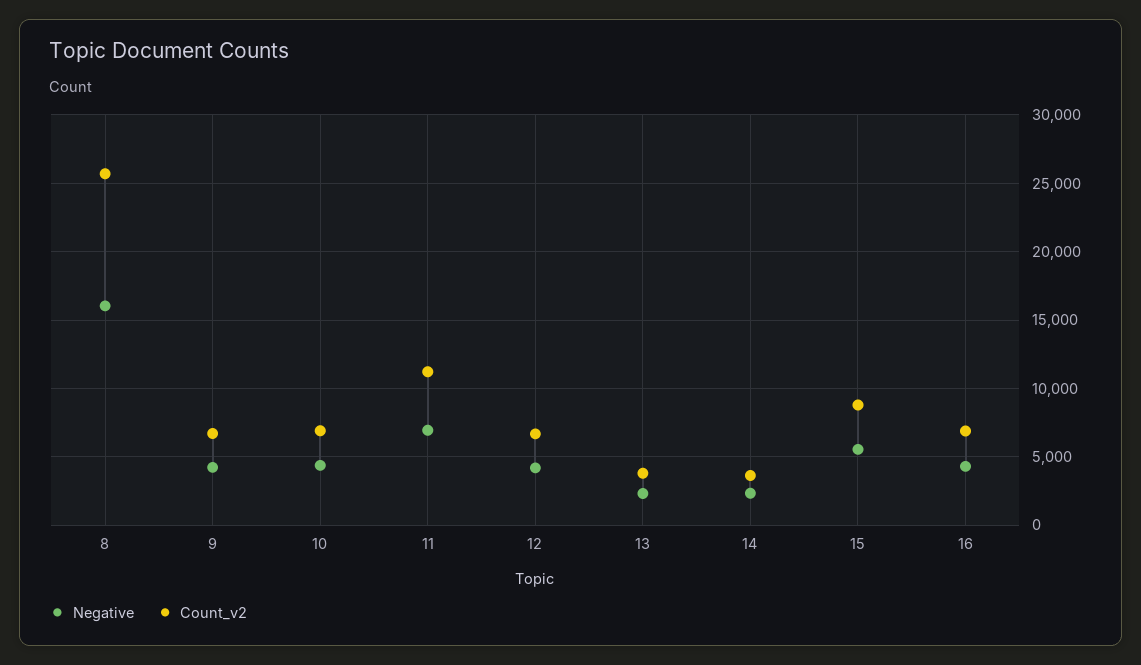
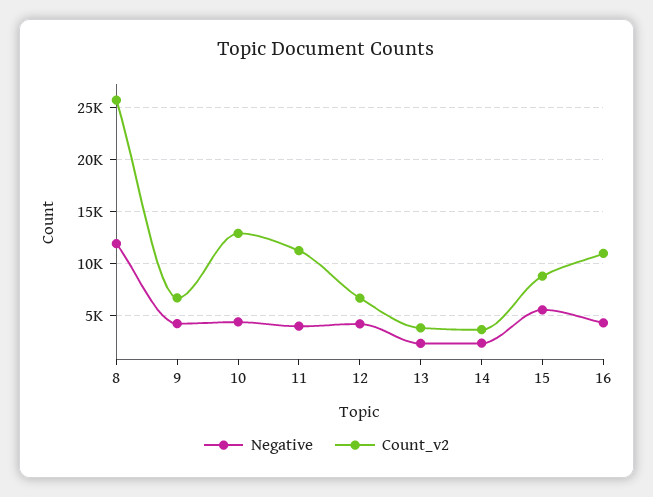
  {
    "Negative": {
-     "8": 16000,
+     "8": 12000,
      "9": 4000,
      "10": 4500,
-     "11": 7000,
+     "11": 4000,
      "12": 4000,
      "13": 2500,
      "14": 2500,
      "15": 5500,
      "16": 4500
    },
    "Count_v2": {
      "8": 25500,
      "9": 6500,
-     "10": 7000,
+     "10": 13000,
      "11": 11000,
      "12": 6500,
      "13": 4000,
      "14": 3500,
      "15": 9000,
-     "16": 7000
+     "16": 11000
    }
  }

